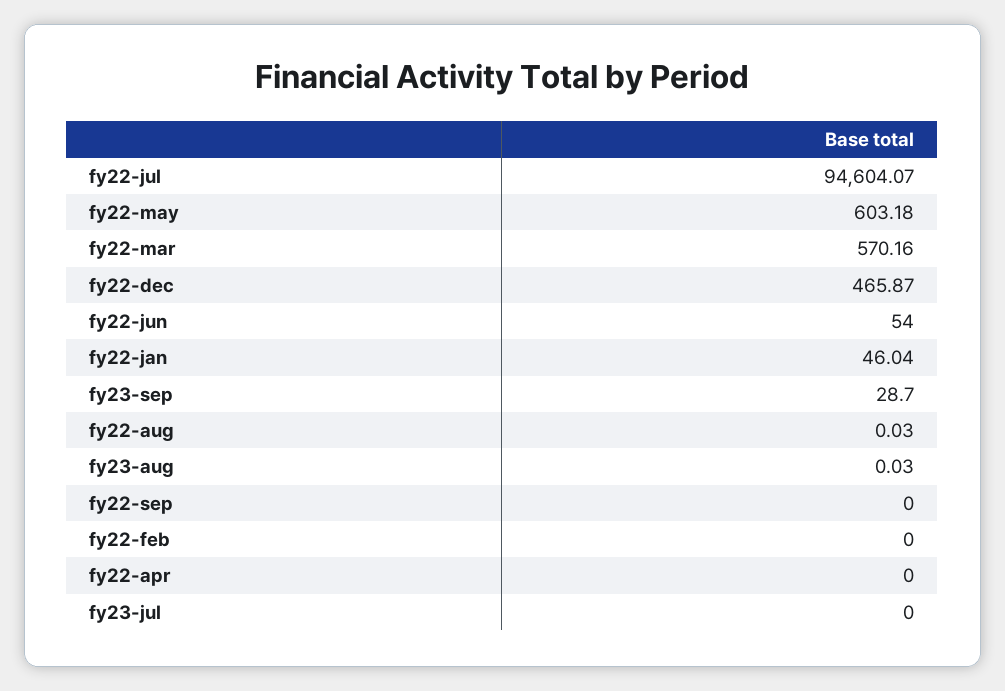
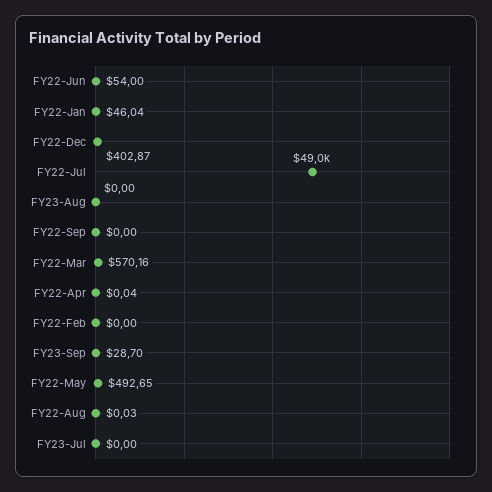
  {
-   "fy22-jul": 94604.07,
+   "fy22-jul": 49000,
-   "fy22-may": 603.18,
+   "fy22-may": 492.65,
    "fy22-mar": 570.16,
-   "fy22-dec": 465.87,
+   "fy22-dec": 402.87,
    "fy22-jun": 54,
    "fy22-jan": 46.04,
    "fy23-sep": 28.7,
    "fy22-aug": 0.03,
-   "fy23-aug": 0.03,
+   "fy23-aug": 0,
    "fy22-sep": 0,
    "fy22-feb": 0,
-   "fy22-apr": 0,
+   "fy22-apr": 0.04,
    "fy23-jul": 0
  }

